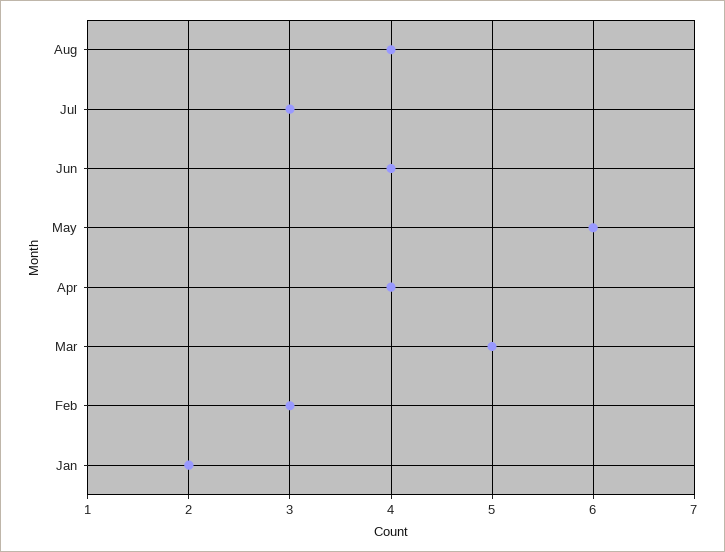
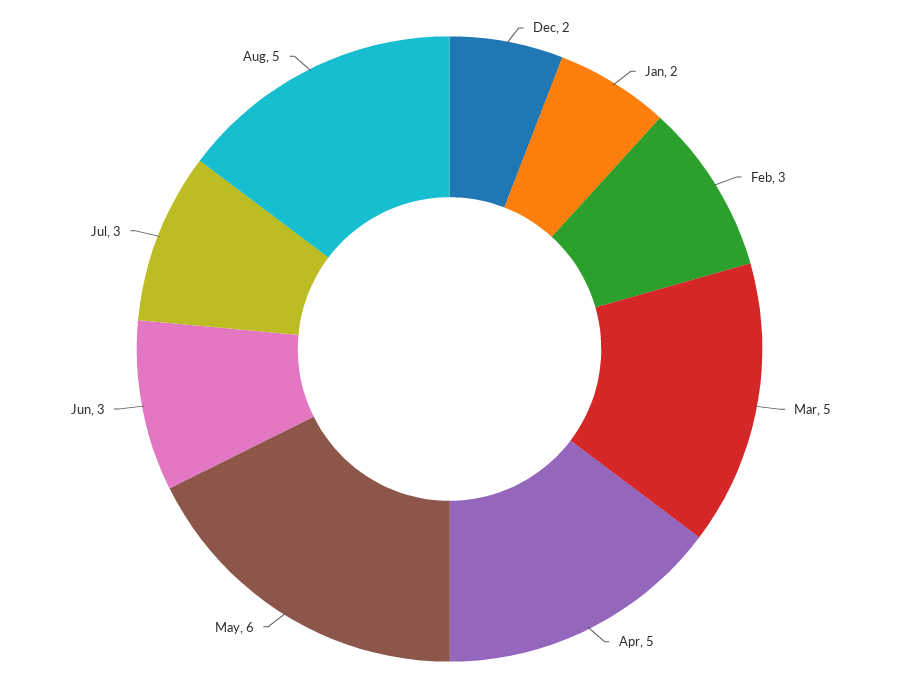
  {
-   "Aug": 4,
+   "Aug": 5,
    "Jul": 3,
-   "Jun": 4,
+   "Jun": 3,
    "May": 6,
-   "Apr": 4,
+   "Apr": 5,
    "Mar": 5,
    "Feb": 3,
-   "Jan": 2
+   "Jan": 2,
+   "Dec": 2
  }

